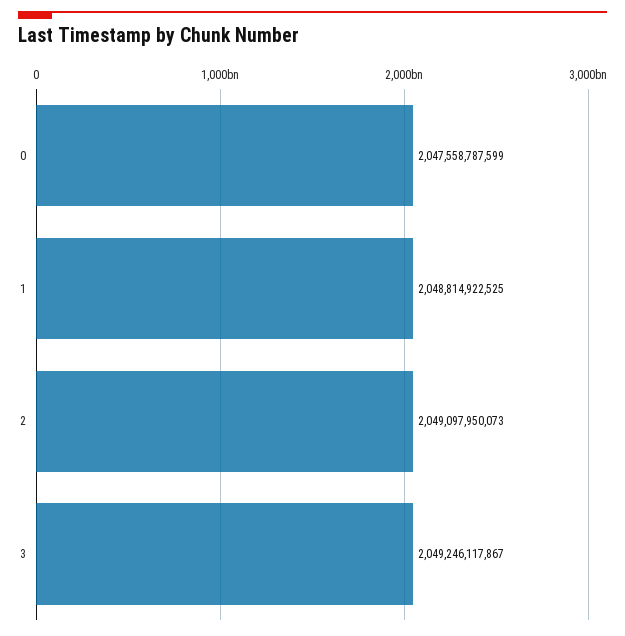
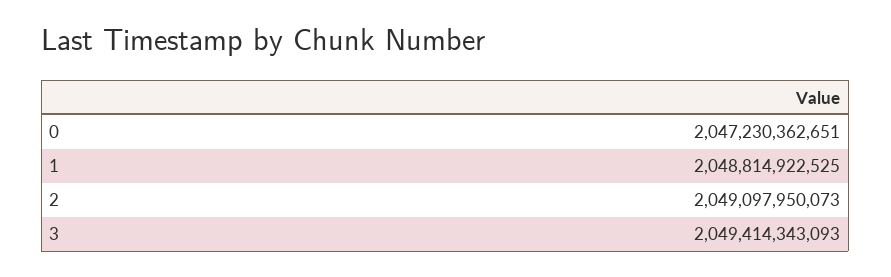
  {
-   "0": 2047558787599,
+   "0": 2047230362651,
    "1": 2048814922525,
    "2": 2049097950073,
-   "3": 2049246117867
+   "3": 2049414343093
  }

